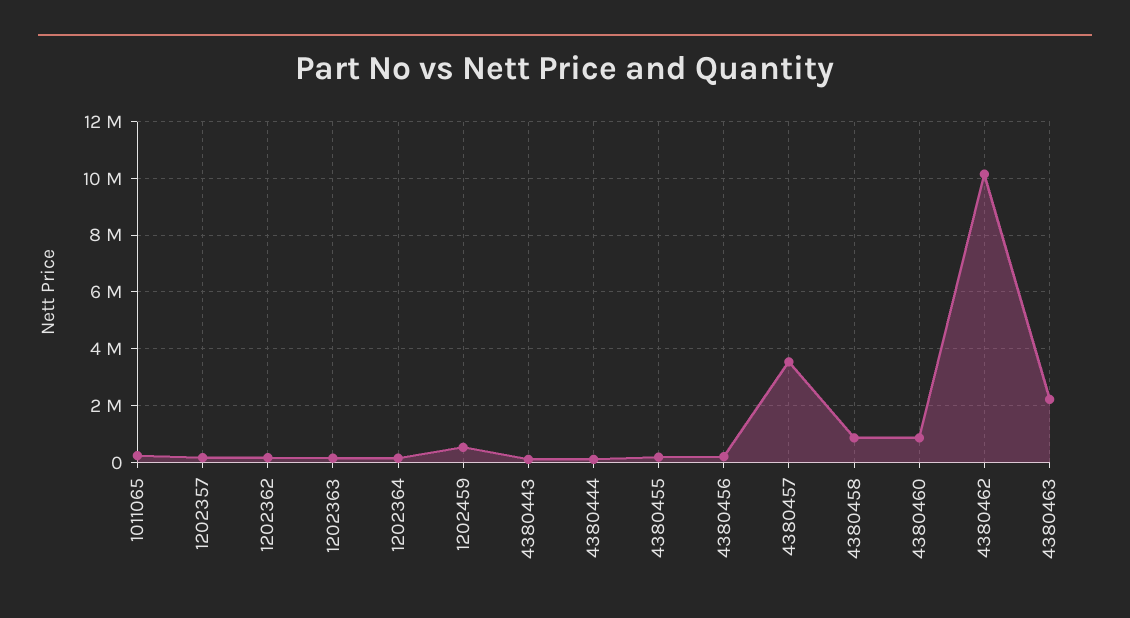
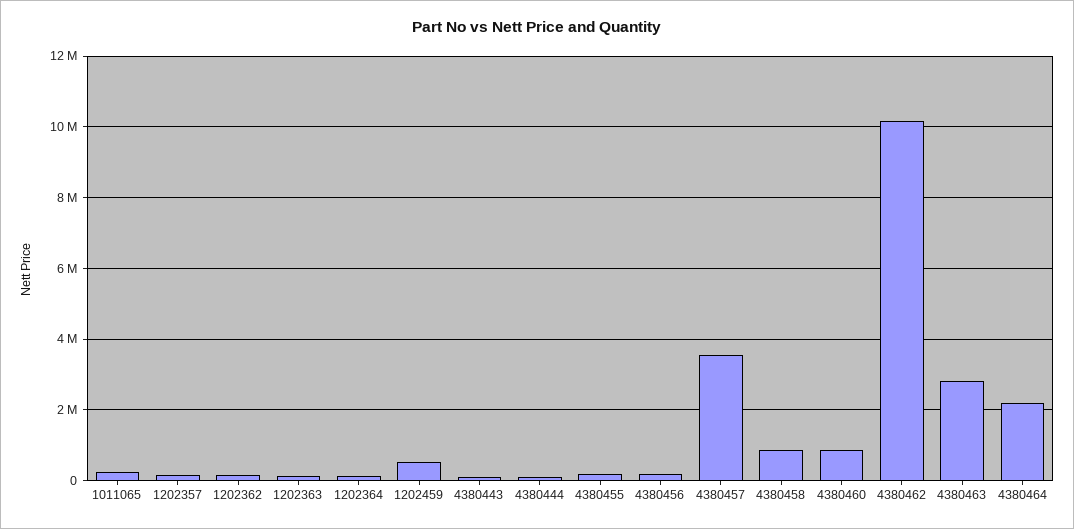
  {
    "1011065": 200000,
    "1202357": 200000,
    "1202362": 200000,
    "1202363": 200000,
    "1202364": 200000,
    "1202459": 600000,
    "4380443": 200000,
    "4380444": 200000,
    "4380455": 200000,
    "4380456": 200000,
    "4380457": 3600000,
    "4380458": 800000,
    "4380460": 800000,
    "4380462": 10200000,
-   "4380463": 2250000
+   "4380463": 2800000,
+   "4380464": 2200000
  }

